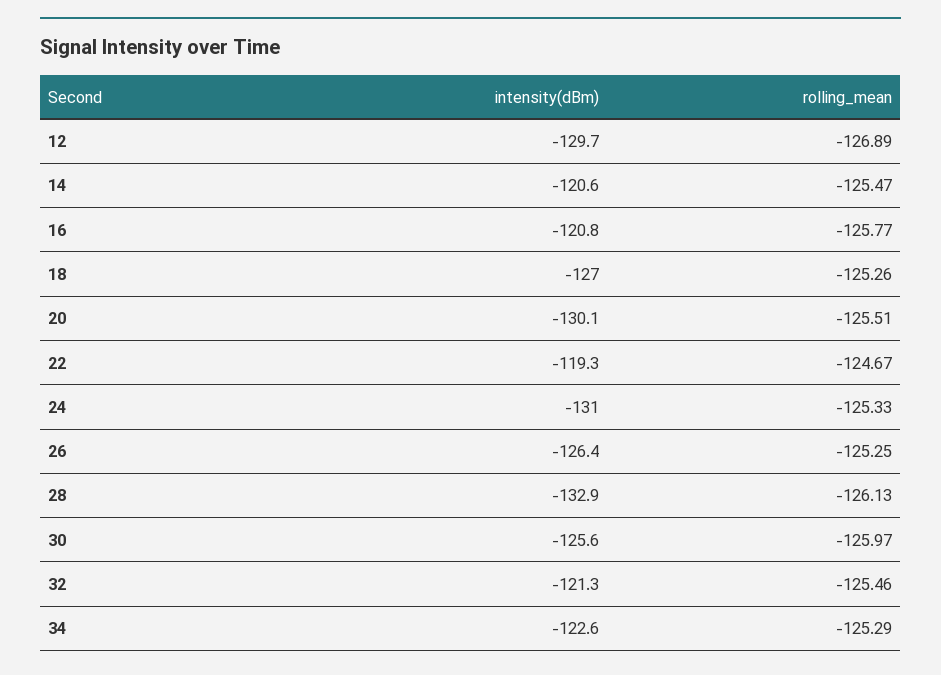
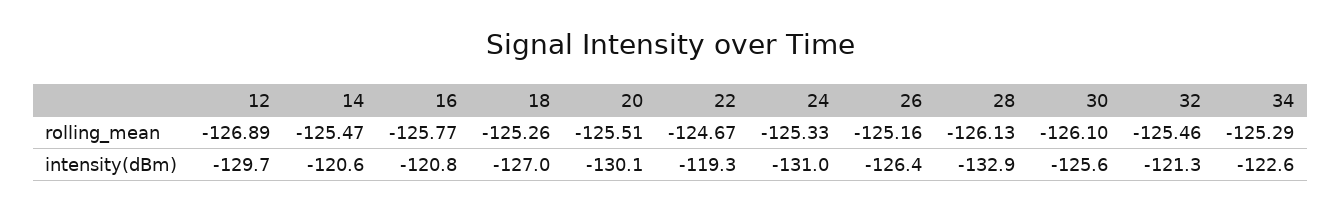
  {
    "intensity(dBm)": {
      "12": -129.7,
      "14": -120.6,
      "16": -120.8,
      "18": -127,
      "20": -130.1,
      "22": -119.3,
      "24": -131,
      "26": -126.4,
      "28": -132.9,
      "30": -125.6,
      "32": -121.3,
      "34": -122.6
    },
    "rolling_mean": {
      "12": -126.89,
      "14": -125.47,
      "16": -125.77,
      "18": -125.26,
      "20": -125.51,
      "22": -124.67,
      "24": -125.33,
-     "26": -125.25,
+     "26": -125.16,
      "28": -126.13,
-     "30": -125.97,
+     "30": -126.1,
      "32": -125.46,
      "34": -125.29
    }
  }

